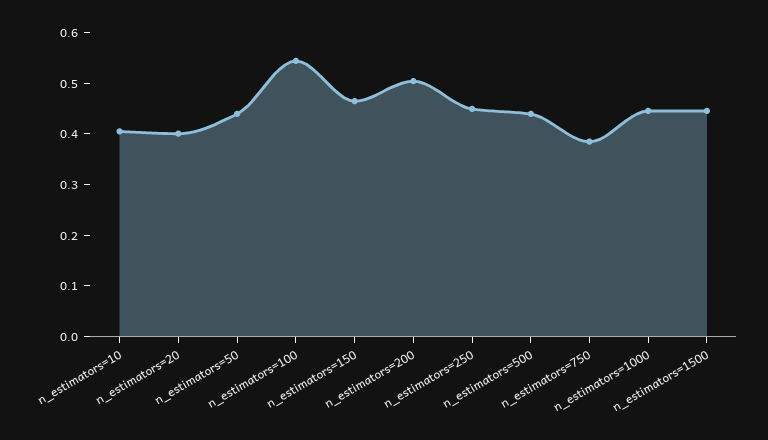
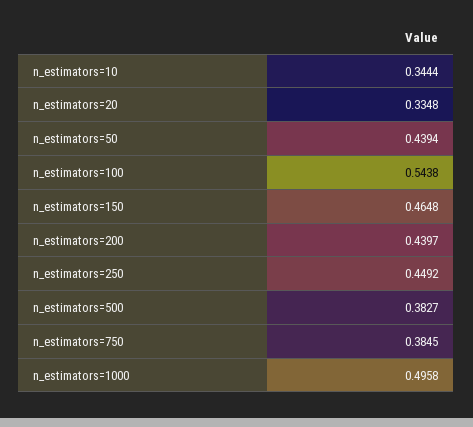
  {
-   "n_estimators=10": 0.4,
+   "n_estimators=10": 0.3444,
-   "n_estimators=20": 0.4,
+   "n_estimators=20": 0.3348,
    "n_estimators=50": 0.4394,
    "n_estimators=100": 0.5438,
    "n_estimators=150": 0.4648,
-   "n_estimators=200": 0.5,
+   "n_estimators=200": 0.4397,
    "n_estimators=250": 0.4492,
-   "n_estimators=500": 0.44,
+   "n_estimators=500": 0.3827,
    "n_estimators=750": 0.3845,
-   "n_estimators=1000": 0.44,
+   "n_estimators=1000": 0.4958
-   "n_estimators=1500": 0.44
  }

